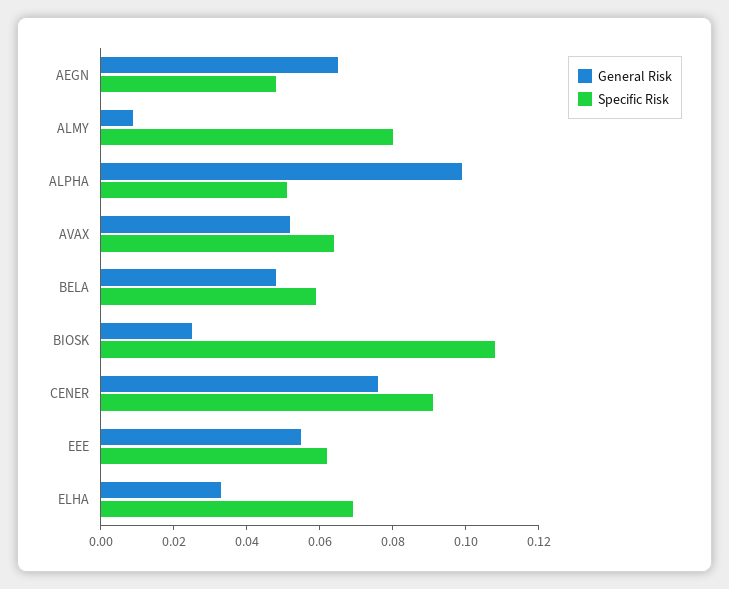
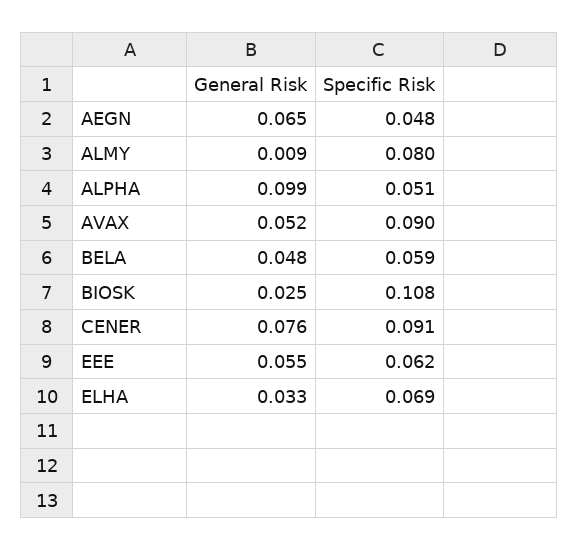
  {
    "General Risk": {
      "AEGN": 0.065,
      "ALMY": 0.009,
      "ALPHA": 0.099,
      "AVAX": 0.052,
      "BELA": 0.048,
      "BIOSK": 0.025,
      "CENER": 0.076,
      "EEE": 0.055,
      "ELHA": 0.033
    },
    "Specific Risk": {
      "AEGN": 0.048,
      "ALMY": 0.08,
      "ALPHA": 0.051,
-     "AVAX": 0.065,
+     "AVAX": 0.09,
      "BELA": 0.059,
      "BIOSK": 0.108,
      "CENER": 0.091,
      "EEE": 0.062,
      "ELHA": 0.069
    }
  }

